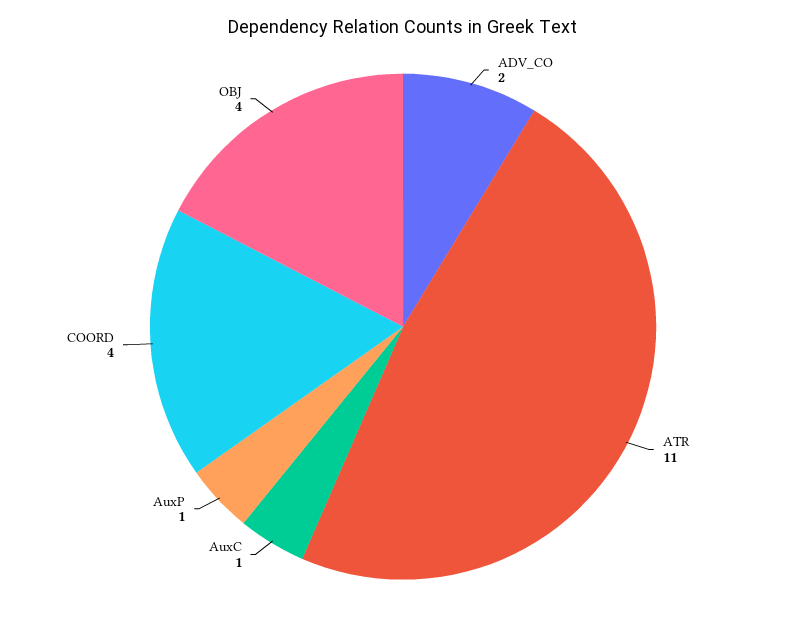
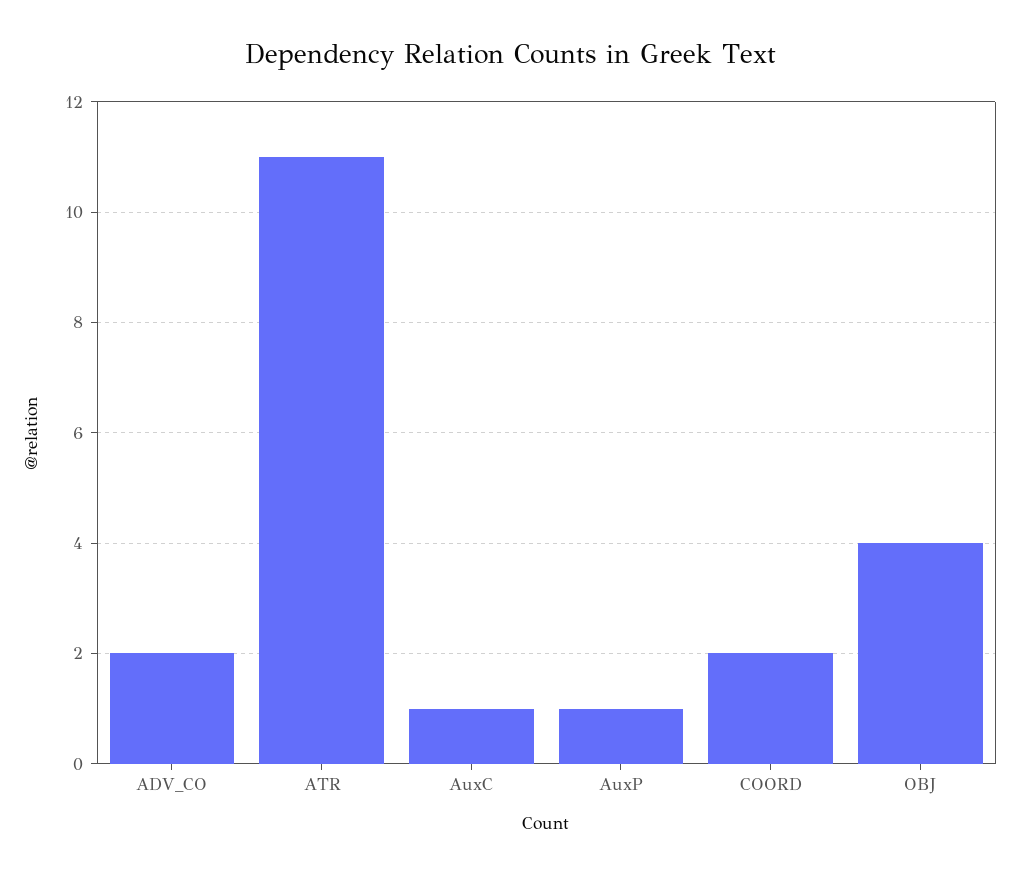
  {
    "ADV_CO": 2,
    "ATR": 11,
    "AuxC": 1,
    "AuxP": 1,
-   "COORD": 4,
+   "COORD": 2,
    "OBJ": 4
  }

